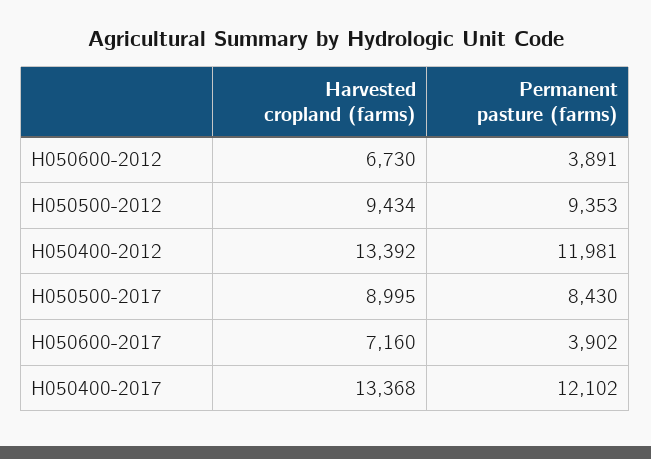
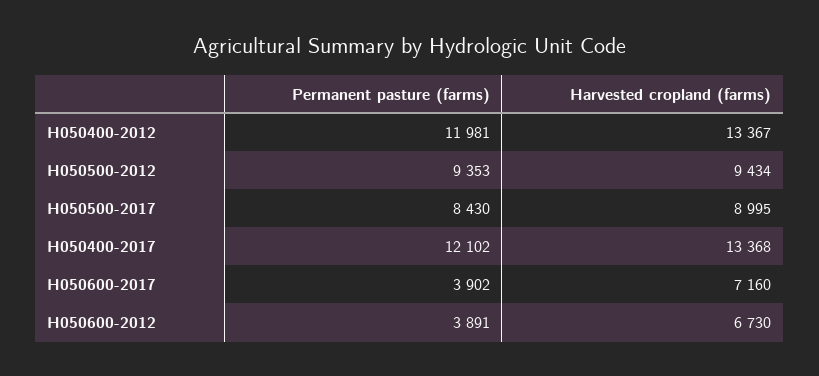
  {
    "Harvested cropland (farms)": {
      "H050600-2012": 6730,
      "H050500-2012": 9434,
-     "H050400-2012": 13392,
+     "H050400-2012": 13367,
      "H050500-2017": 8995,
      "H050600-2017": 7160,
      "H050400-2017": 13368
    },
    "Permanent pasture (farms)": {
      "H050600-2012": 3891,
      "H050500-2012": 9353,
      "H050400-2012": 11981,
      "H050500-2017": 8430,
      "H050600-2017": 3902,
      "H050400-2017": 12102
    }
  }

